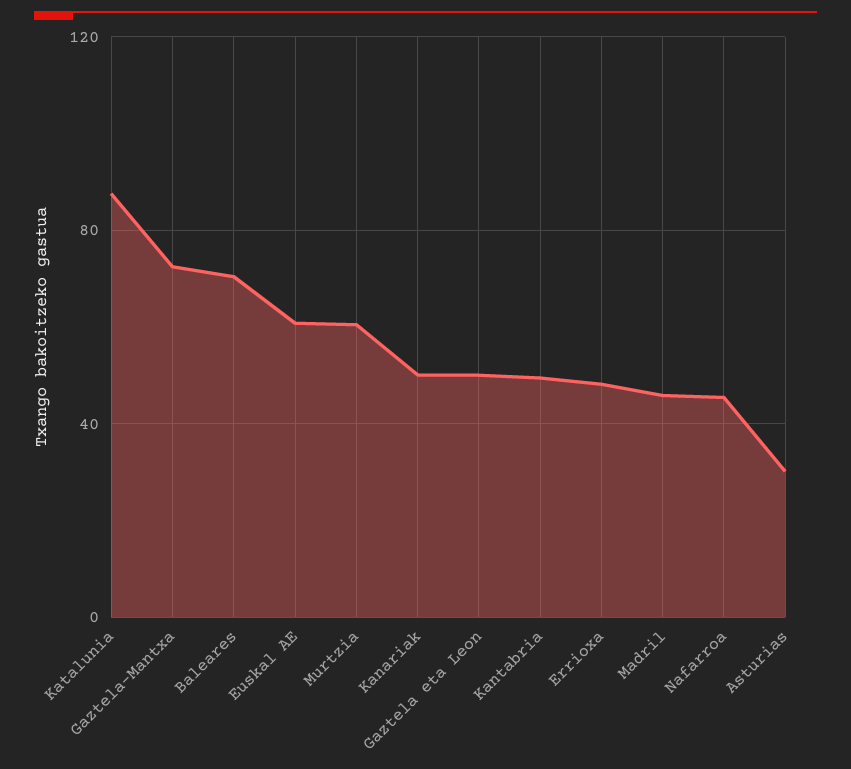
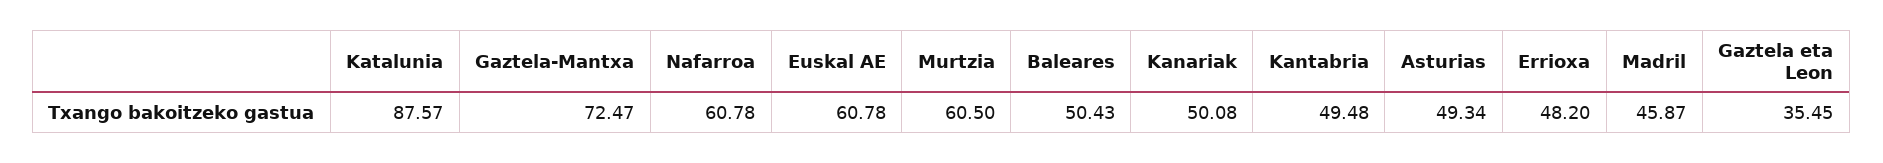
  {
    "Katalunia": 87.57,
    "Gaztela-Mantxa": 72.47,
-   "Baleares": 70,
+   "Baleares": 50.43,
    "Euskal AE": 60.78,
    "Murtzia": 60.5,
    "Kanariak": 50.08,
-   "Gaztela eta Leon": 50,
+   "Gaztela eta Leon": 35.45,
    "Kantabria": 49.48,
    "Errioxa": 48.2,
    "Madril": 45.87,
-   "Nafarroa": 45,
+   "Nafarroa": 60.78,
-   "Asturias": 30
+   "Asturias": 49.34
  }

